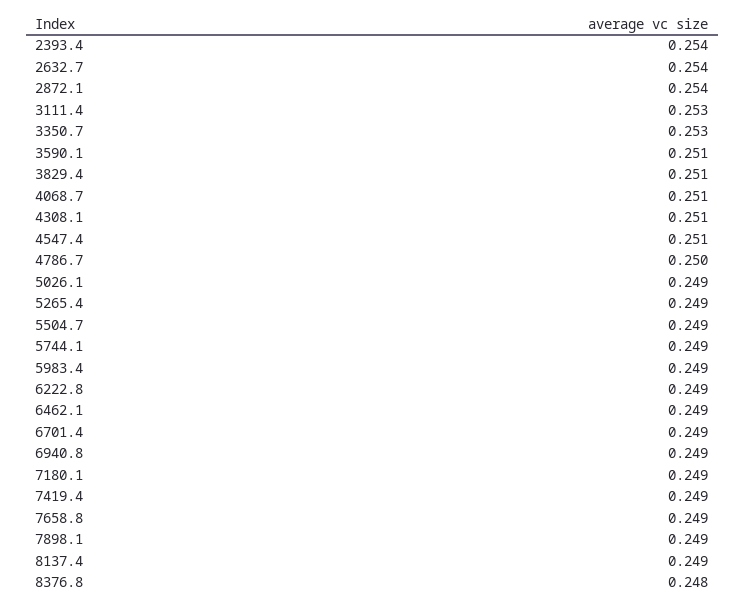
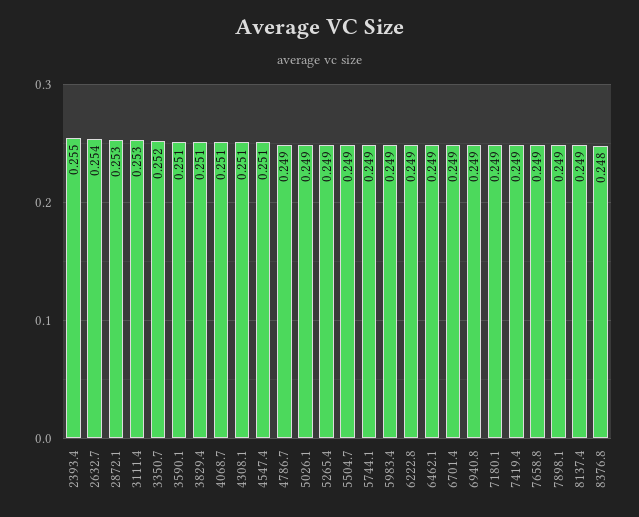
  {
-   "2393.4": 0.254,
+   "2393.4": 0.255,
    "2632.7": 0.254,
-   "2872.1": 0.254,
+   "2872.1": 0.253,
    "3111.4": 0.253,
-   "3350.7": 0.253,
+   "3350.7": 0.252,
    "3590.1": 0.251,
    "3829.4": 0.251,
    "4068.7": 0.251,
    "4308.1": 0.251,
    "4547.4": 0.251,
-   "4786.7": 0.25,
+   "4786.7": 0.249,
    "5026.1": 0.249,
    "5265.4": 0.249,
    "5504.7": 0.249,
    "5744.1": 0.249,
    "5983.4": 0.249,
    "6222.8": 0.249,
    "6462.1": 0.249,
    "6701.4": 0.249,
    "6940.8": 0.249,
    "7180.1": 0.249,
    "7419.4": 0.249,
    "7658.8": 0.249,
    "7898.1": 0.249,
    "8137.4": 0.249,
    "8376.8": 0.248
  }

